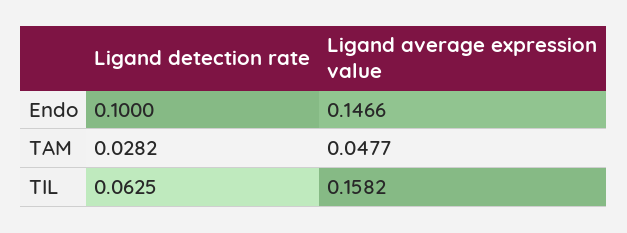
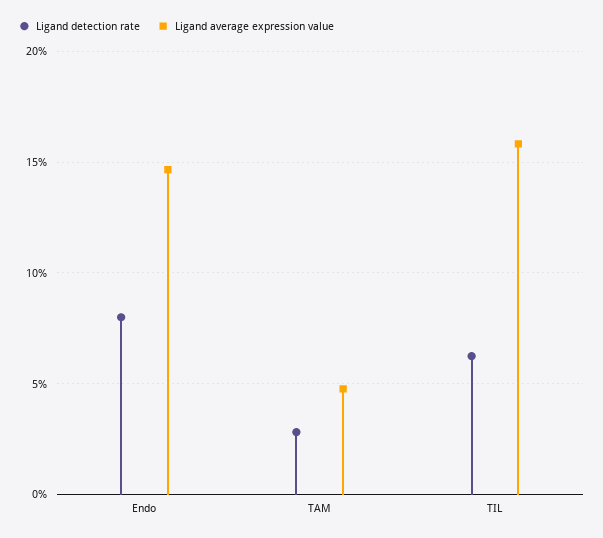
  {
    "Ligand detection rate": {
-     "Endo": 0.1,
+     "Endo": 0.08,
      "TAM": 0.0282,
      "TIL": 0.0625
    },
    "Ligand average expression value": {
      "Endo": 0.1466,
      "TAM": 0.0477,
      "TIL": 0.1582
    }
  }

